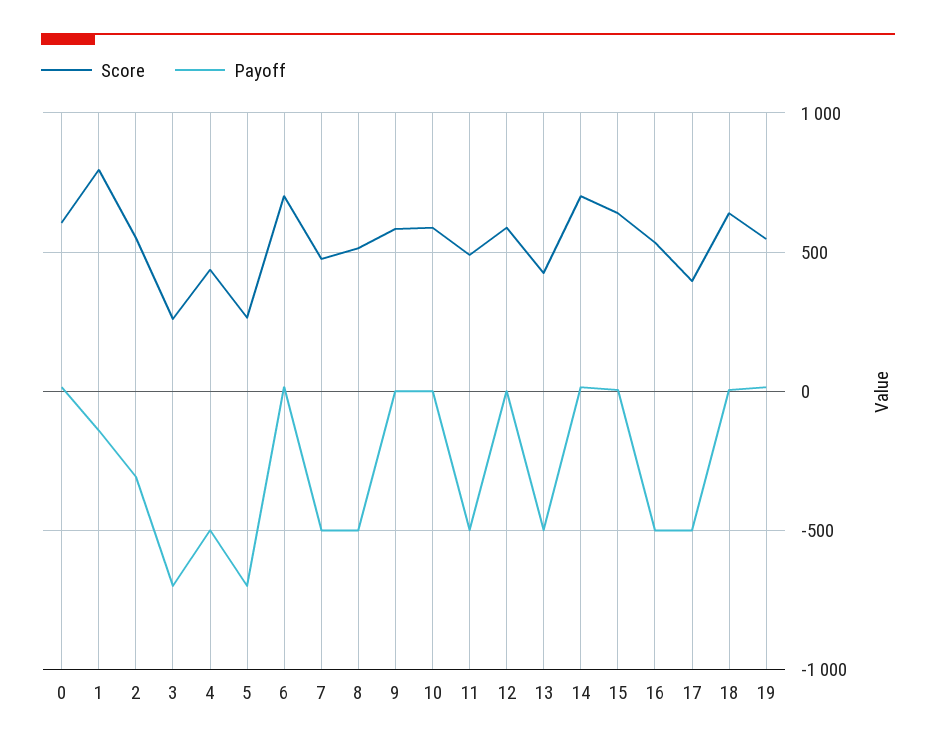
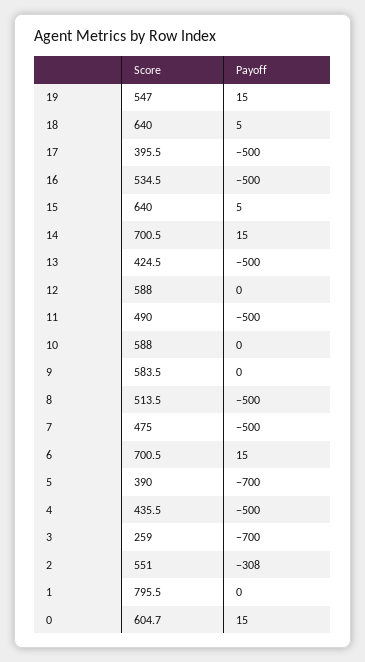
  {
    "Score": {
      "0": 604.7,
      "1": 795.5,
      "2": 551,
      "3": 259,
      "4": 435.5,
-     "5": 250,
+     "5": 390,
      "6": 700.5,
      "7": 475,
      "8": 513.5,
      "9": 583.5,
      "10": 588,
      "11": 490,
      "12": 588,
      "13": 424.5,
      "14": 700.5,
      "15": 640,
      "16": 534.5,
      "17": 395.5,
      "18": 640,
      "19": 547
    },
    "Payoff": {
      "0": 15,
-     "1": -150,
+     "1": 0,
      "2": -308,
      "3": -700,
      "4": -500,
      "5": -700,
      "6": 15,
      "7": -500,
      "8": -500,
      "9": 0,
      "10": 0,
      "11": -500,
      "12": 0,
      "13": -500,
      "14": 15,
      "15": 5,
      "16": -500,
      "17": -500,
      "18": 5,
      "19": 15
    }
  }

